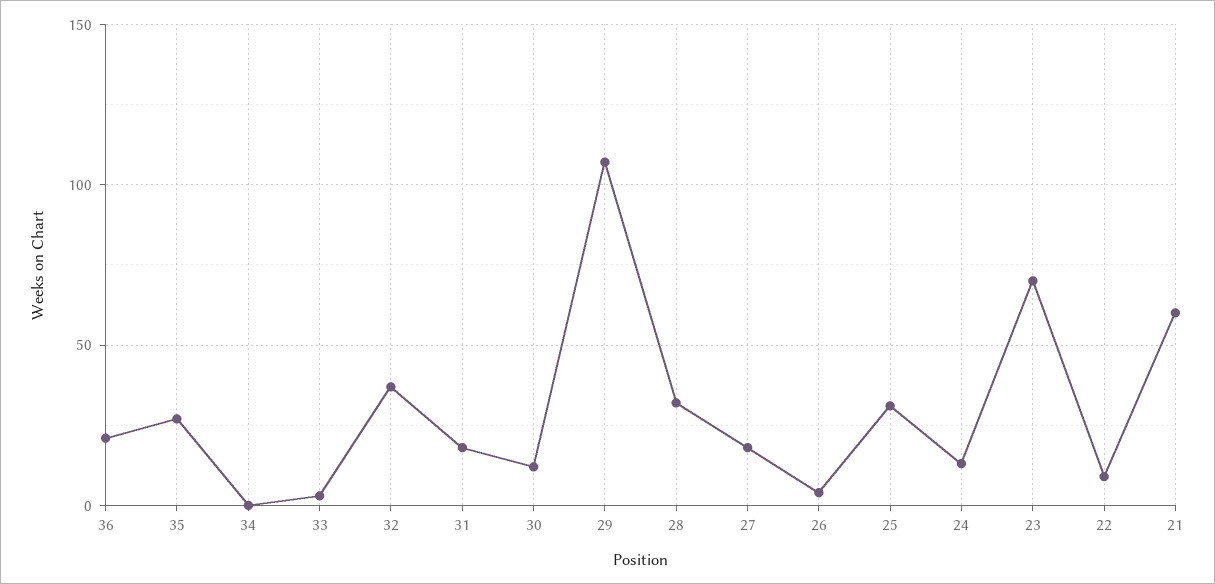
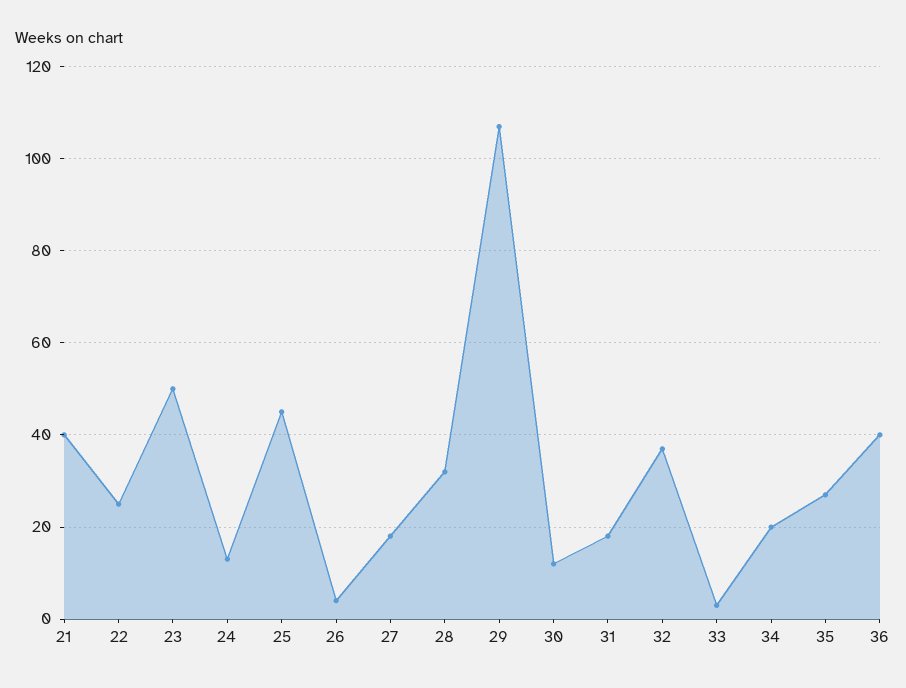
  {
-   "36": 20,
+   "36": 40,
    "35": 25,
-   "34": 0,
+   "34": 20,
    "33": 5,
    "32": 35,
    "31": 20,
    "30": 10,
    "29": 105,
    "28": 30,
    "27": 20,
    "26": 5,
-   "25": 30,
+   "25": 45,
    "24": 15,
-   "23": 70,
+   "23": 50,
-   "22": 10,
+   "22": 25,
-   "21": 60
+   "21": 40
  }

